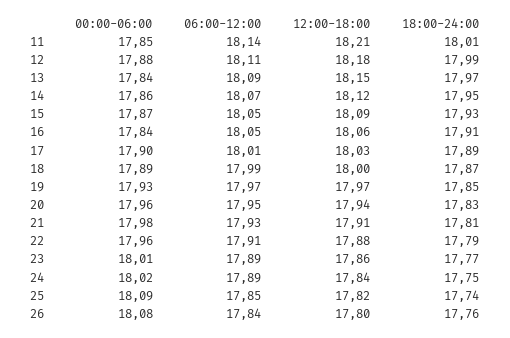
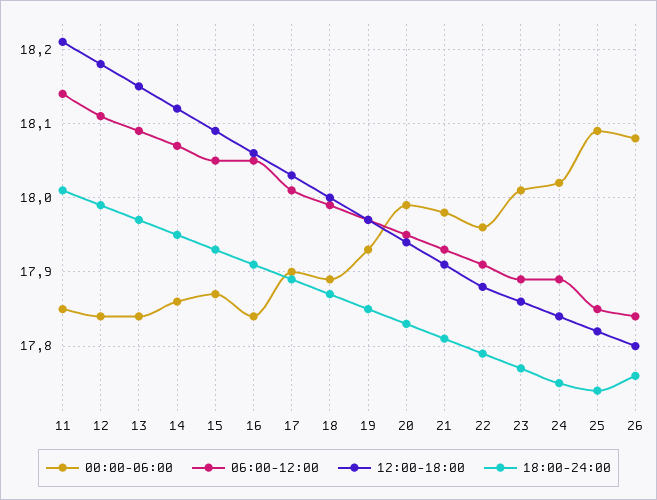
  {
    "00:00-06:00": {
      "11": 17.85,
-     "12": 17.88,
+     "12": 17.84,
      "13": 17.84,
      "14": 17.86,
      "15": 17.87,
      "16": 17.84,
      "17": 17.9,
      "18": 17.89,
      "19": 17.93,
-     "20": 17.96,
+     "20": 17.99,
      "21": 17.98,
      "22": 17.96,
      "23": 18.01,
      "24": 18.02,
      "25": 18.09,
      "26": 18.08
    },
    "06:00-12:00": {
      "11": 18.14,
      "12": 18.11,
      "13": 18.09,
      "14": 18.07,
      "15": 18.05,
      "16": 18.05,
      "17": 18.01,
      "18": 17.99,
      "19": 17.97,
      "20": 17.95,
      "21": 17.93,
      "22": 17.91,
      "23": 17.89,
      "24": 17.89,
      "25": 17.85,
      "26": 17.84
    },
    "12:00-18:00": {
      "11": 18.21,
      "12": 18.18,
      "13": 18.15,
      "14": 18.12,
      "15": 18.09,
      "16": 18.06,
      "17": 18.03,
      "18": 18,
      "19": 17.97,
      "20": 17.94,
      "21": 17.91,
      "22": 17.88,
      "23": 17.86,
      "24": 17.84,
      "25": 17.82,
      "26": 17.8
    },
    "18:00-24:00": {
      "11": 18.01,
      "12": 17.99,
      "13": 17.97,
      "14": 17.95,
      "15": 17.93,
      "16": 17.91,
      "17": 17.89,
      "18": 17.87,
      "19": 17.85,
      "20": 17.83,
      "21": 17.81,
      "22": 17.79,
      "23": 17.77,
      "24": 17.75,
      "25": 17.74,
      "26": 17.76
    }
  }

